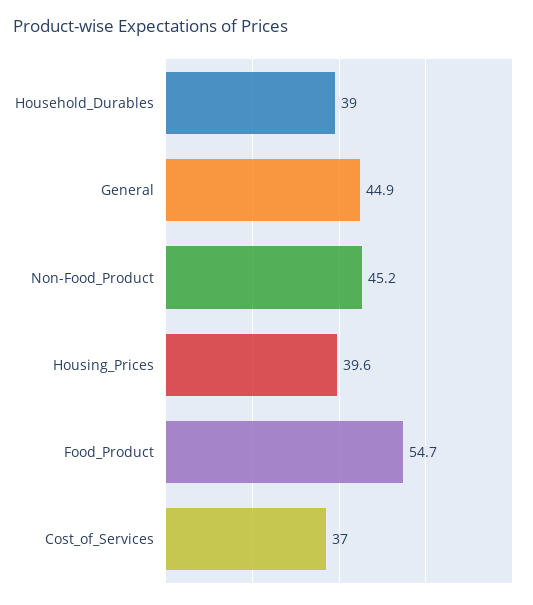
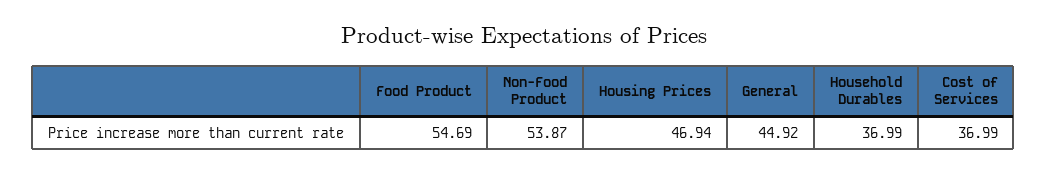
  {
-   "Household_Durables": 39,
+   "Household_Durables": 36.99,
    "General": 44.92,
-   "Non-Food_Product": 45.2,
+   "Non-Food_Product": 53.87,
-   "Housing_Prices": 39.6,
+   "Housing_Prices": 46.94,
    "Food_Product": 54.69,
    "Cost_of_Services": 36.99
  }

